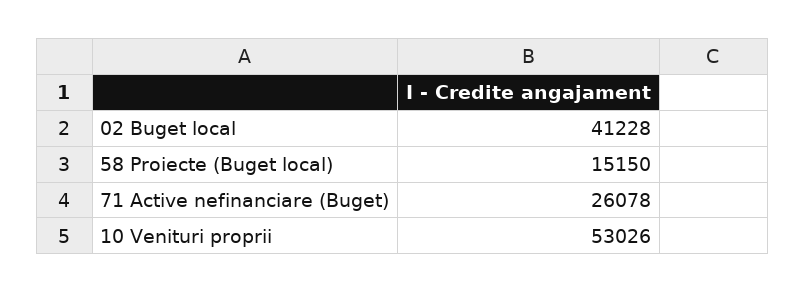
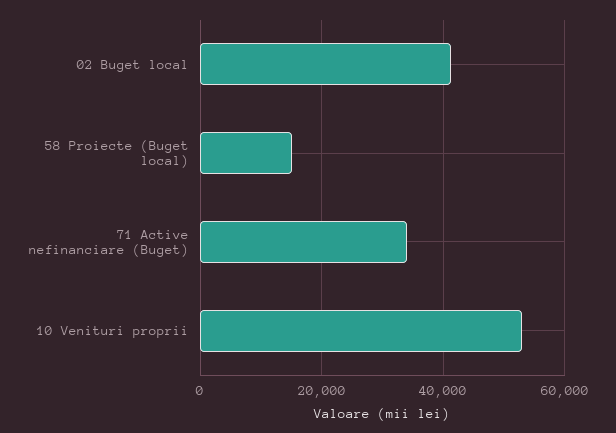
  {
    "02 Buget local": 41228,
    "58 Proiecte (Buget local)": 15150,
-   "71 Active nefinanciare (Buget)": 26078,
+   "71 Active nefinanciare (Buget)": 34000,
    "10 Venituri proprii": 53026
  }

